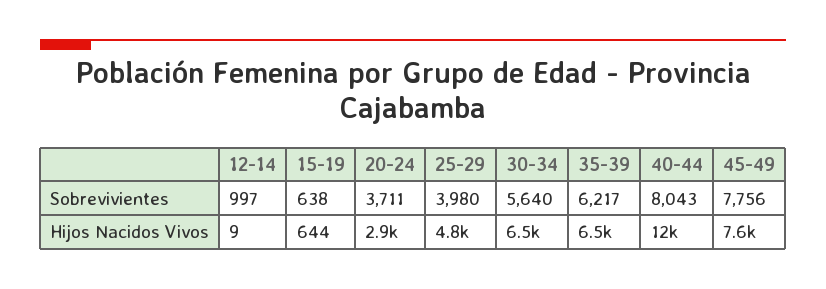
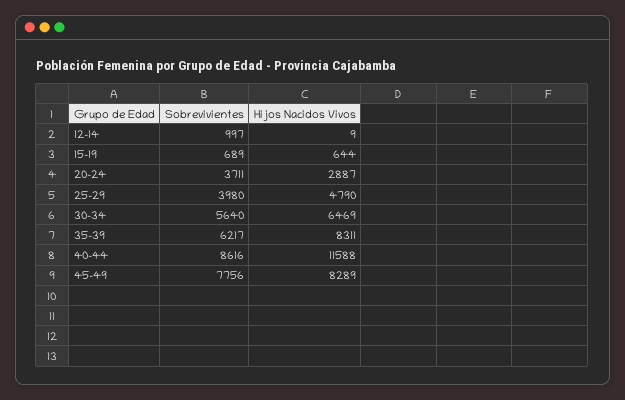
  {
    "12-14": {
      "Sobrevivientes": 997,
      "Hijos Nacidos Vivos": 9
    },
    "15-19": {
-     "Sobrevivientes": 638,
+     "Sobrevivientes": 689,
      "Hijos Nacidos Vivos": 644
    },
    "20-24": {
      "Sobrevivientes": 3711,
      "Hijos Nacidos Vivos": 2887
    },
    "25-29": {
      "Sobrevivientes": 3980,
      "Hijos Nacidos Vivos": 4790
    },
    "30-34": {
      "Sobrevivientes": 5640,
      "Hijos Nacidos Vivos": 6469
    },
    "35-39": {
      "Sobrevivientes": 6217,
-     "Hijos Nacidos Vivos": 6500
+     "Hijos Nacidos Vivos": 8311
    },
    "40-44": {
-     "Sobrevivientes": 8043,
+     "Sobrevivientes": 8616,
      "Hijos Nacidos Vivos": 11588
    },
    "45-49": {
      "Sobrevivientes": 7756,
-     "Hijos Nacidos Vivos": 7600
+     "Hijos Nacidos Vivos": 8289
    }
  }

